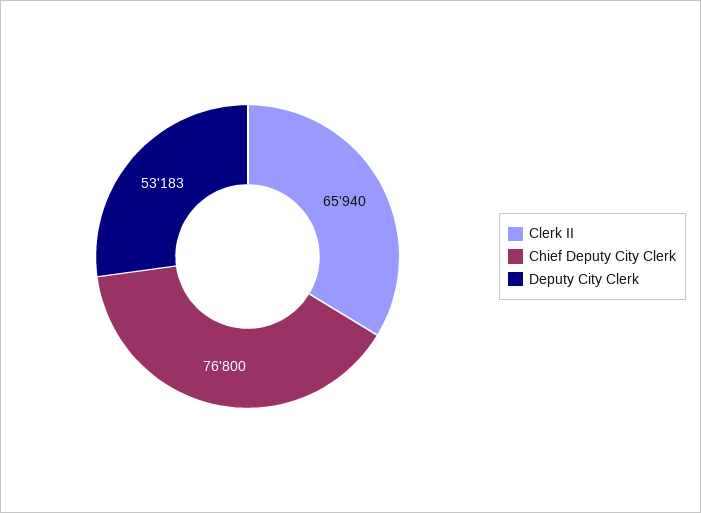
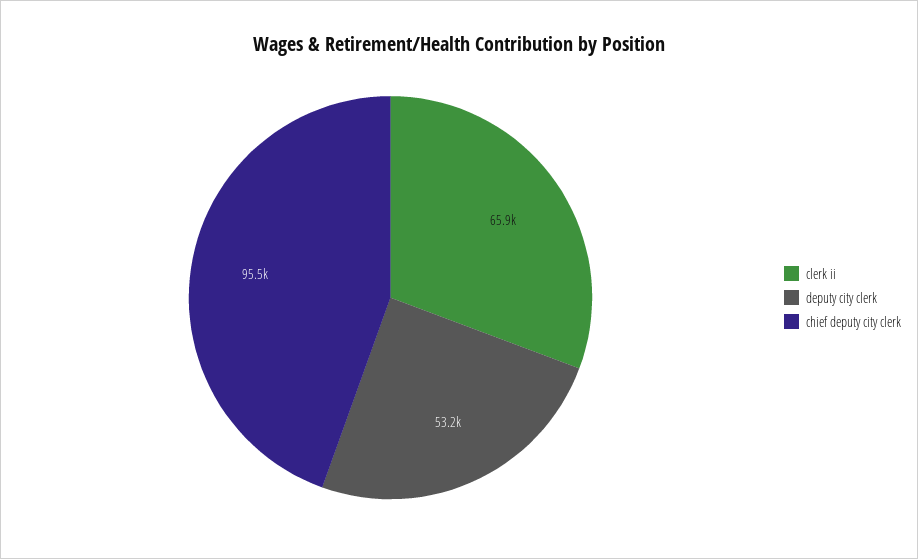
  {
    "Clerk II": 65940,
-   "Chief Deputy City Clerk": 76800,
+   "Chief Deputy City Clerk": 95500,
    "Deputy City Clerk": 53183
  }

